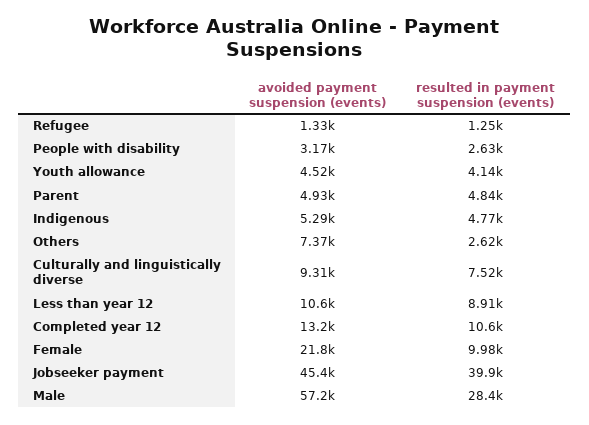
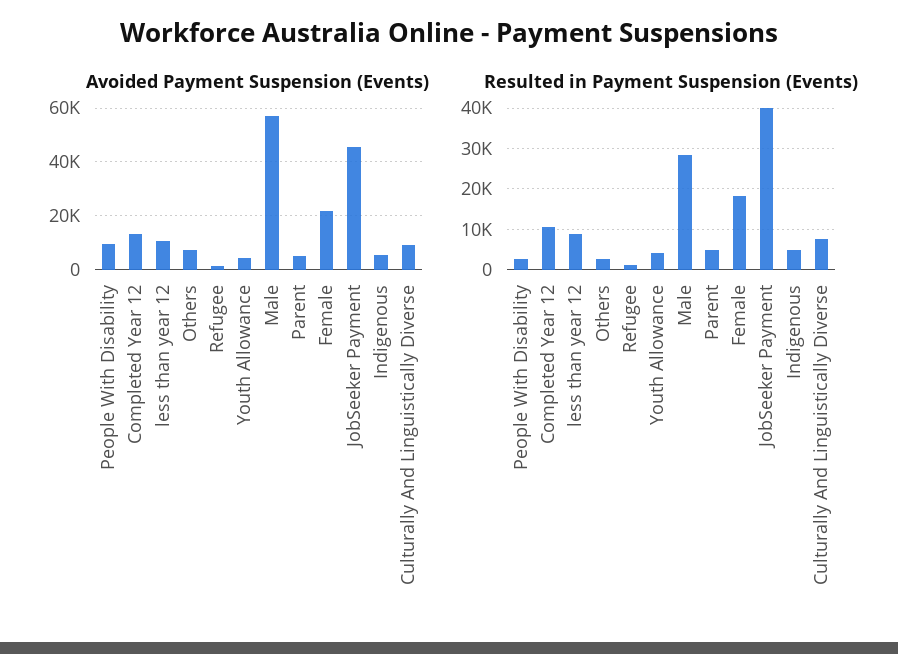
  {
    "avoided payment suspension (events)": {
      "Refugee": 1330,
-     "People with disability": 3170,
+     "People with disability": 10000,
      "Youth allowance": 4520,
      "Parent": 4930,
      "Indigenous": 5290,
      "Others": 7370,
      "Culturally and linguistically diverse": 9310,
      "Less than year 12": 10600,
      "Completed year 12": 13200,
      "Female": 21800,
      "Jobseeker payment": 45400,
      "Male": 57200
    },
    "resulted in payment suspension (events)": {
      "Refugee": 1250,
      "People with disability": 2630,
      "Youth allowance": 4140,
      "Parent": 4840,
      "Indigenous": 4770,
      "Others": 2620,
      "Culturally and linguistically diverse": 7520,
      "Less than year 12": 8910,
      "Completed year 12": 10600,
-     "Female": 9980,
+     "Female": 18000,
      "Jobseeker payment": 39900,
      "Male": 28400
    }
  }

